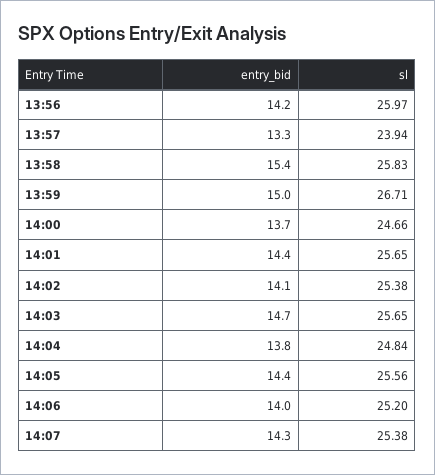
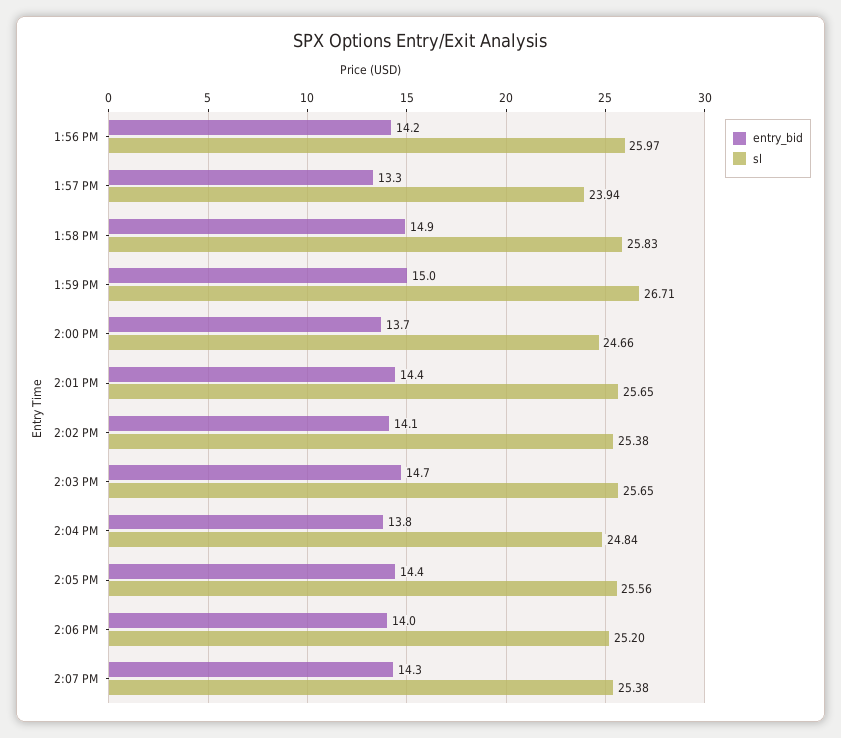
  {
    "entry_bid": {
      "13:56": 14.2,
      "13:57": 13.3,
-     "13:58": 15.4,
+     "13:58": 14.9,
      "13:59": 15,
      "14:00": 13.7,
      "14:01": 14.4,
      "14:02": 14.1,
      "14:03": 14.7,
      "14:04": 13.8,
      "14:05": 14.4,
      "14:06": 14,
      "14:07": 14.3
    },
    "sl": {
      "13:56": 25.97,
      "13:57": 23.94,
      "13:58": 25.83,
      "13:59": 26.71,
      "14:00": 24.66,
      "14:01": 25.65,
      "14:02": 25.38,
      "14:03": 25.65,
      "14:04": 24.84,
      "14:05": 25.56,
      "14:06": 25.2,
      "14:07": 25.38
    }
  }

